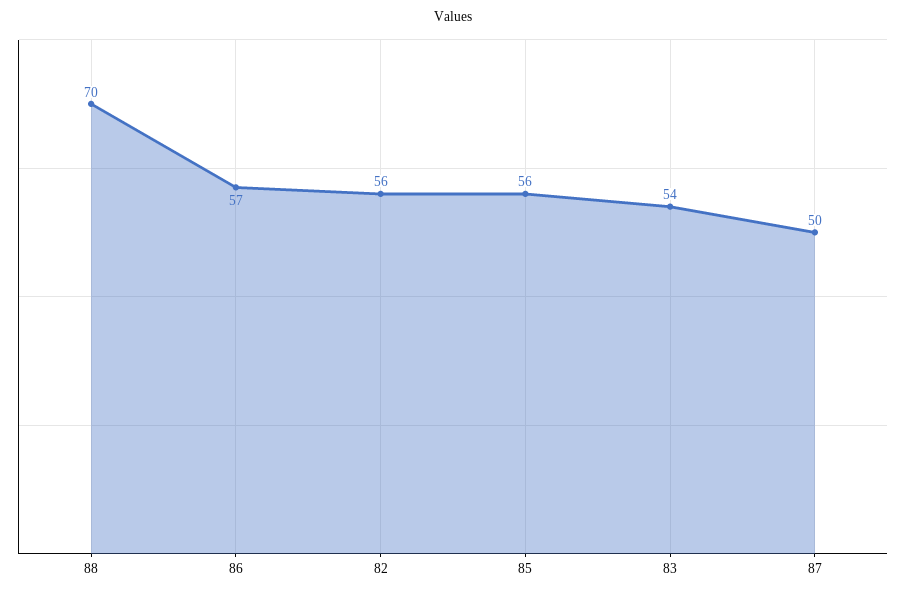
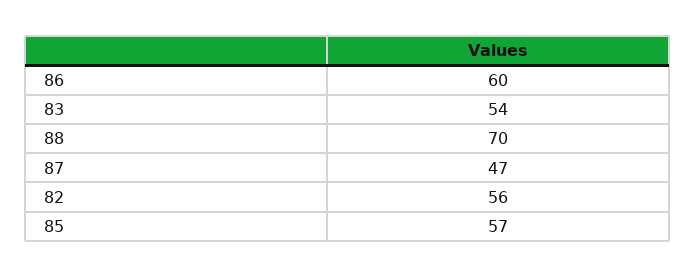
  {
    "88": 70,
-   "86": 57,
+   "86": 60,
    "82": 56,
-   "85": 56,
+   "85": 57,
    "83": 54,
-   "87": 50
+   "87": 47
  }

